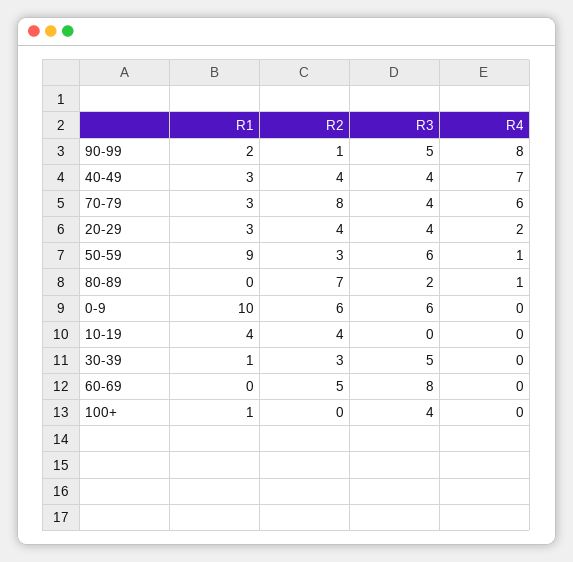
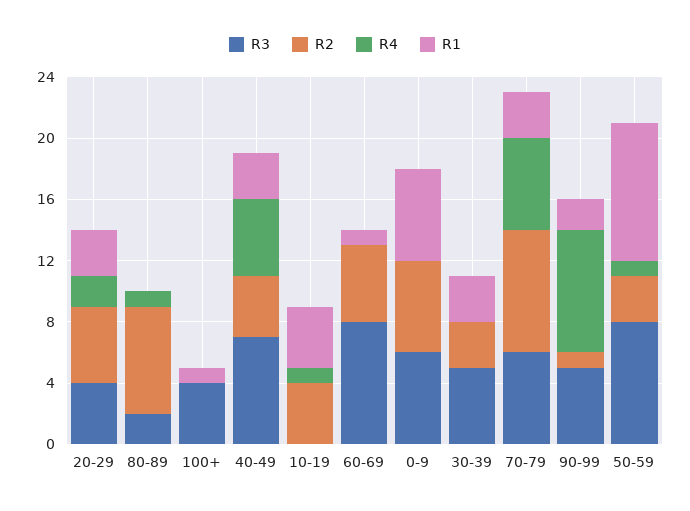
  {
    "R1": {
      "90-99": 2,
      "40-49": 3,
      "70-79": 3,
      "20-29": 3,
      "50-59": 9,
      "80-89": 0,
-     "0-9": 10,
+     "0-9": 6,
      "10-19": 4,
-     "30-39": 1,
+     "30-39": 3,
-     "60-69": 0,
+     "60-69": 1,
      "100+": 1
    },
    "R2": {
      "90-99": 1,
      "40-49": 4,
      "70-79": 8,
-     "20-29": 4,
+     "20-29": 5,
      "50-59": 3,
      "80-89": 7,
      "0-9": 6,
      "10-19": 4,
      "30-39": 3,
      "60-69": 5,
      "100+": 0
    },
    "R3": {
      "90-99": 5,
-     "40-49": 4,
+     "40-49": 7,
-     "70-79": 4,
+     "70-79": 6,
      "20-29": 4,
-     "50-59": 6,
+     "50-59": 8,
      "80-89": 2,
      "0-9": 6,
      "10-19": 0,
      "30-39": 5,
      "60-69": 8,
      "100+": 4
    },
    "R4": {
      "90-99": 8,
-     "40-49": 7,
+     "40-49": 5,
      "70-79": 6,
      "20-29": 2,
      "50-59": 1,
      "80-89": 1,
      "0-9": 0,
-     "10-19": 0,
+     "10-19": 1,
      "30-39": 0,
      "60-69": 0,
      "100+": 0
    }
  }

